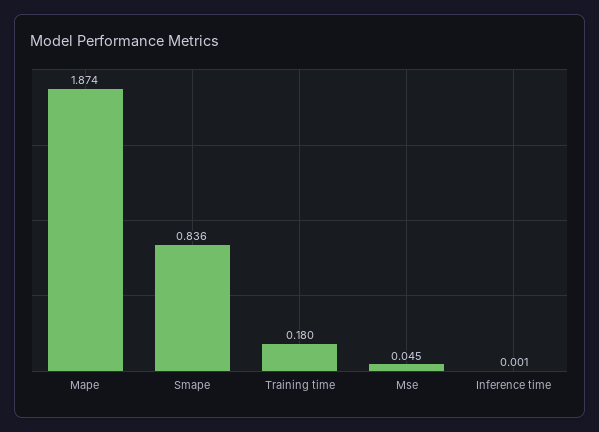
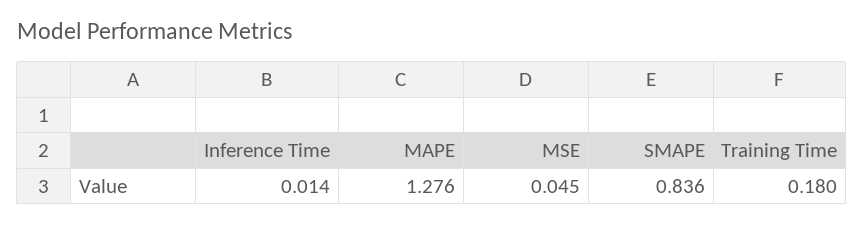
  {
-   "Mape": 1.874,
+   "Mape": 1.276,
    "Smape": 0.836,
    "Training time": 0.18,
    "Mse": 0.045,
-   "Inference time": 0.001
+   "Inference time": 0.014
  }

